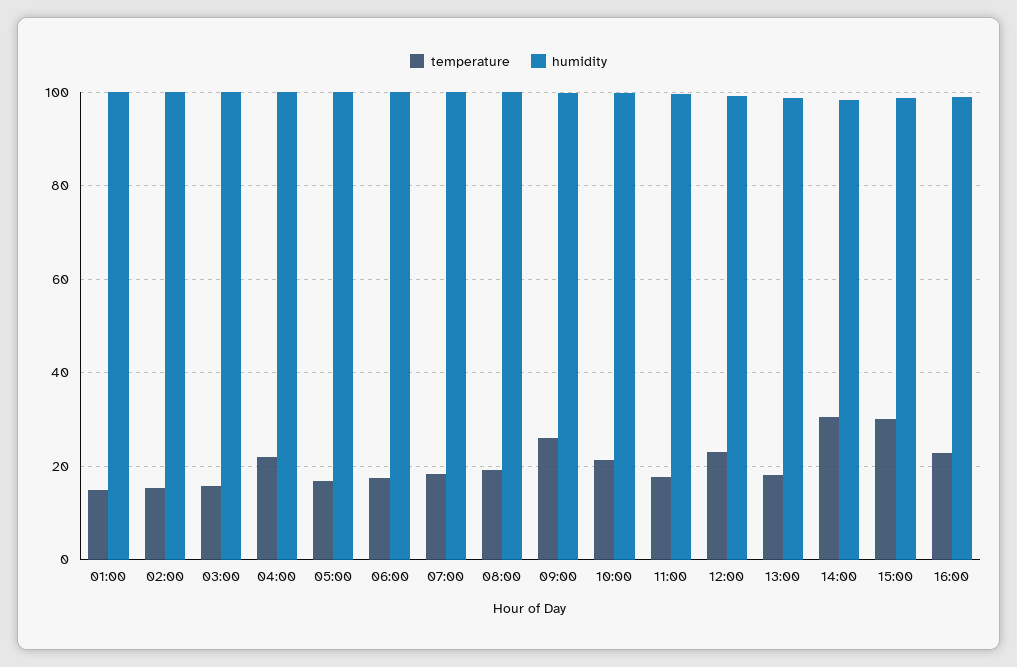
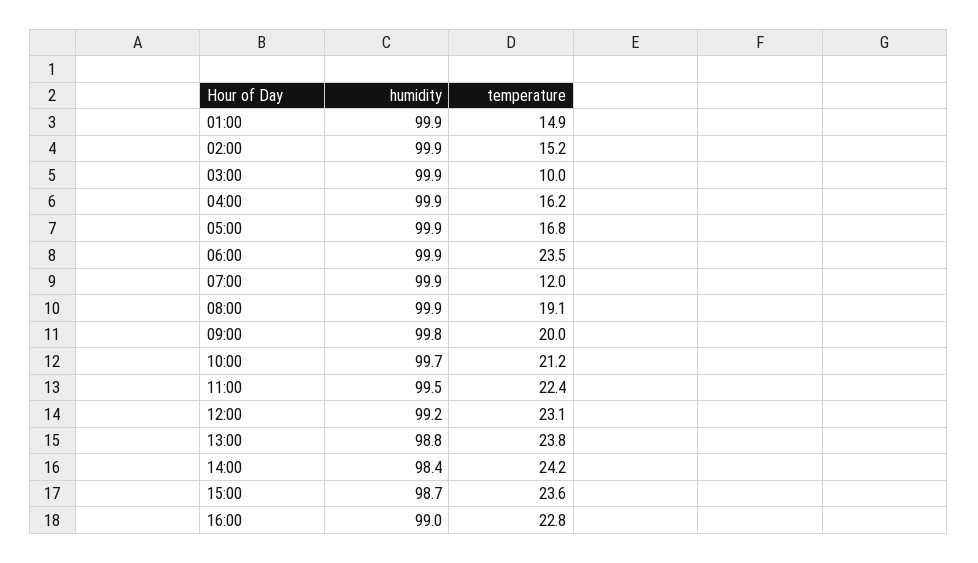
  {
    "temperature": {
      "01:00": 14.9,
      "02:00": 15.2,
-     "03:00": 16,
+     "03:00": 10,
-     "04:00": 22,
+     "04:00": 16.2,
      "05:00": 16.8,
-     "06:00": 18,
+     "06:00": 23.5,
-     "07:00": 18,
+     "07:00": 12,
      "08:00": 19.1,
-     "09:00": 26,
+     "09:00": 20,
      "10:00": 21.2,
-     "11:00": 18,
+     "11:00": 22.4,
      "12:00": 23.1,
-     "13:00": 18,
+     "13:00": 23.8,
-     "14:00": 30,
+     "14:00": 24.2,
-     "15:00": 30,
+     "15:00": 23.6,
      "16:00": 22.8
    },
    "humidity": {
      "01:00": 99.9,
      "02:00": 99.9,
      "03:00": 99.9,
      "04:00": 99.9,
      "05:00": 99.9,
      "06:00": 99.9,
      "07:00": 99.9,
      "08:00": 99.9,
      "09:00": 99.8,
      "10:00": 99.7,
      "11:00": 99.5,
      "12:00": 99.2,
      "13:00": 98.8,
      "14:00": 98.4,
      "15:00": 98.7,
      "16:00": 99
    }
  }

